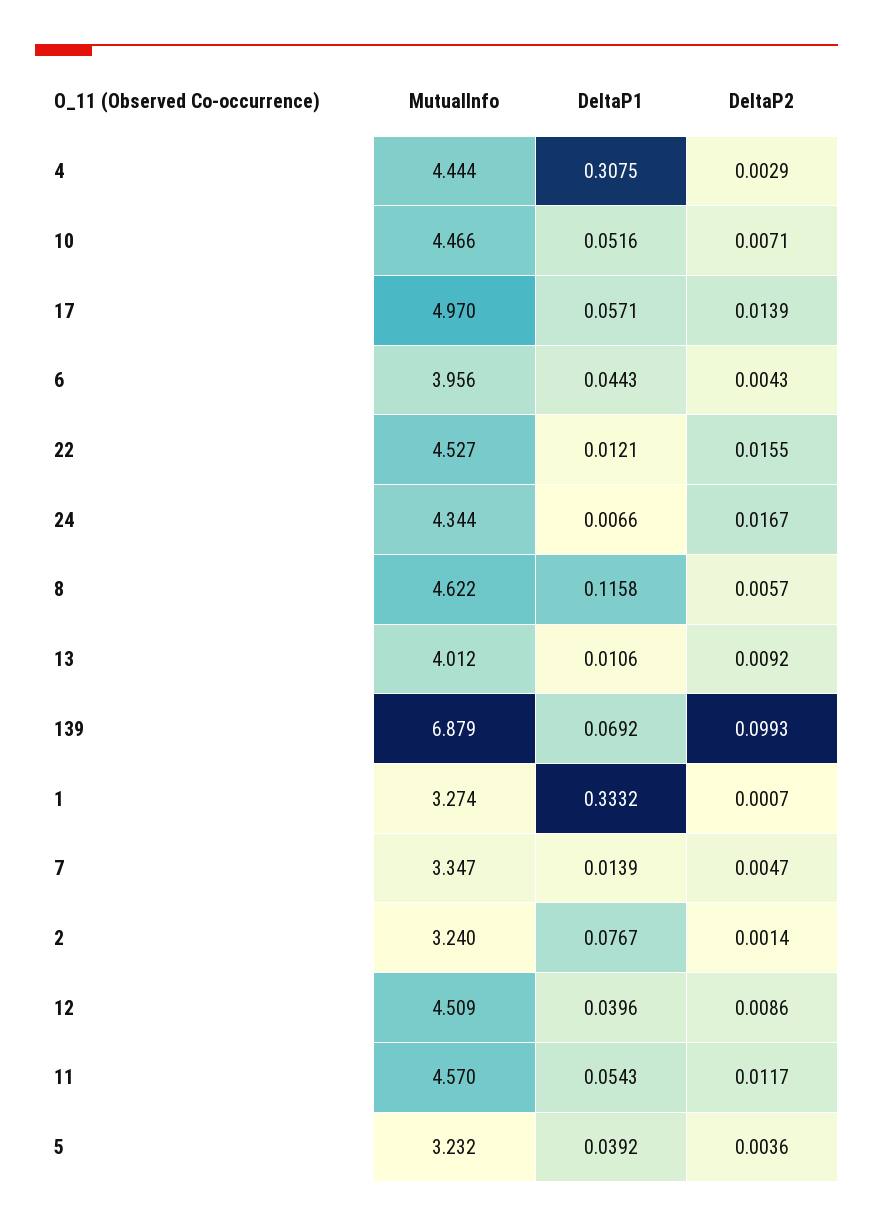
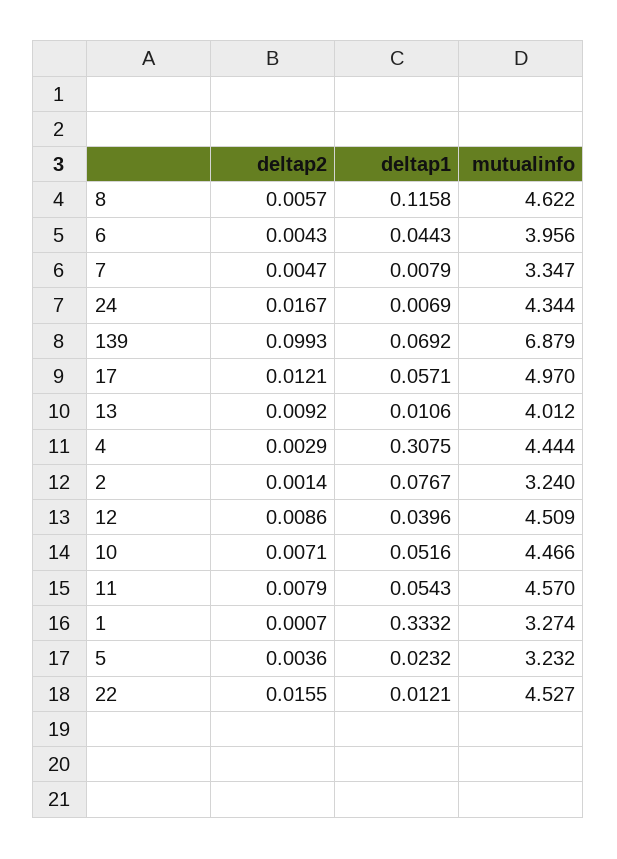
  {
    "MutualInfo": {
      "4": 4.444,
      "10": 4.466,
      "17": 4.97,
      "6": 3.956,
      "22": 4.527,
      "24": 4.344,
      "8": 4.622,
      "13": 4.012,
      "139": 6.879,
      "1": 3.274,
      "7": 3.347,
      "2": 3.24,
      "12": 4.509,
      "11": 4.57,
      "5": 3.232
    },
    "DeltaP1": {
      "4": 0.3075,
      "10": 0.0516,
      "17": 0.0571,
      "6": 0.0443,
      "22": 0.0121,
-     "24": 0.0066,
+     "24": 0.0069,
      "8": 0.1158,
      "13": 0.0106,
      "139": 0.0692,
      "1": 0.3332,
-     "7": 0.0139,
+     "7": 0.0079,
      "2": 0.0767,
      "12": 0.0396,
      "11": 0.0543,
-     "5": 0.0392
+     "5": 0.0232
    },
    "DeltaP2": {
      "4": 0.0029,
      "10": 0.0071,
-     "17": 0.0139,
+     "17": 0.0121,
      "6": 0.0043,
      "22": 0.0155,
      "24": 0.0167,
      "8": 0.0057,
      "13": 0.0092,
      "139": 0.0993,
      "1": 0.0007,
      "7": 0.0047,
      "2": 0.0014,
      "12": 0.0086,
-     "11": 0.0117,
+     "11": 0.0079,
      "5": 0.0036
    }
  }

